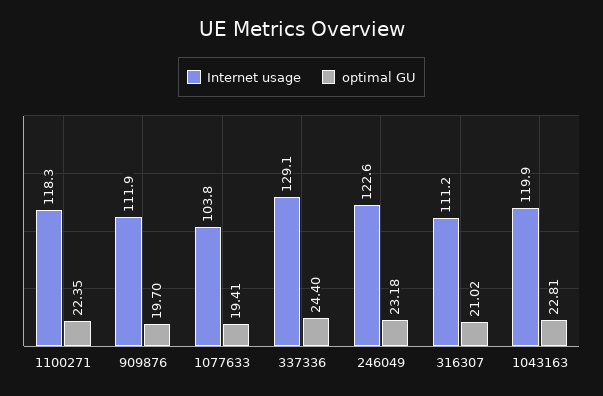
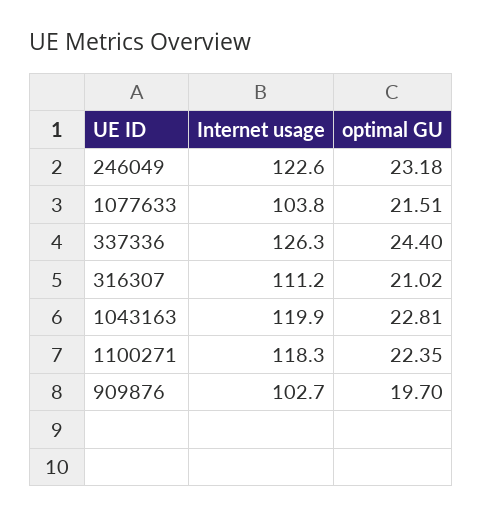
  {
    "Internet usage": {
      "1100271": 118.3,
-     "909876": 111.9,
+     "909876": 102.7,
      "1077633": 103.8,
-     "337336": 129.1,
+     "337336": 126.3,
      "246049": 122.6,
      "316307": 111.2,
      "1043163": 119.9
    },
    "optimal GU": {
      "1100271": 22.35,
      "909876": 19.7,
-     "1077633": 19.41,
+     "1077633": 21.51,
      "337336": 24.4,
      "246049": 23.18,
      "316307": 21.02,
      "1043163": 22.81
    }
  }

